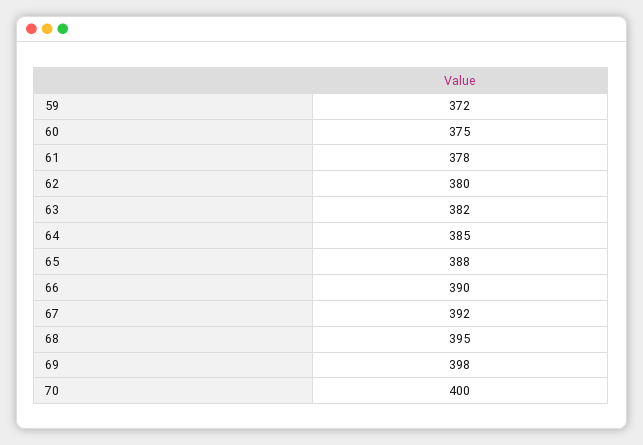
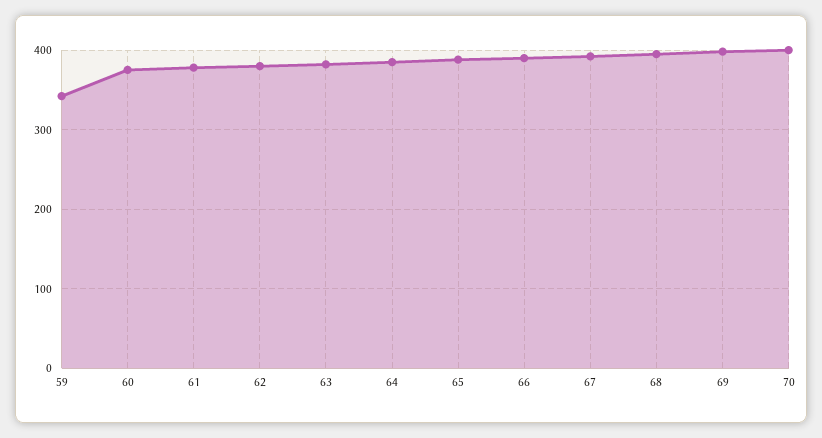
  {
-   "59": 372,
+   "59": 340,
    "60": 375,
    "61": 378,
    "62": 380,
    "63": 382,
    "64": 385,
    "65": 388,
    "66": 390,
    "67": 392,
    "68": 395,
    "69": 398,
    "70": 400
  }

